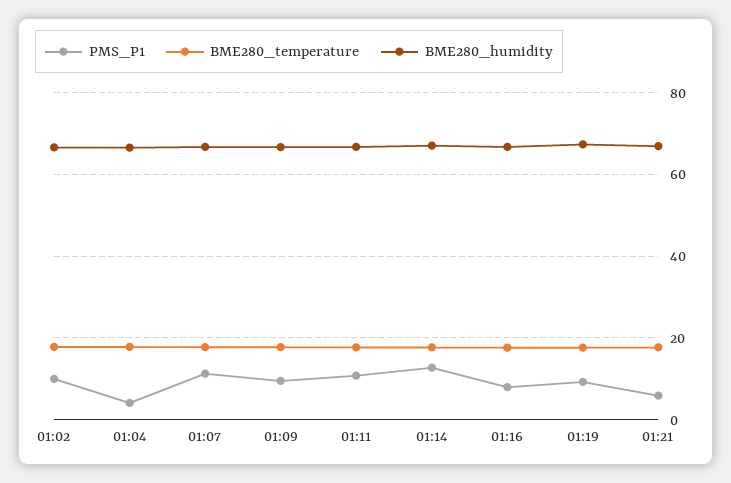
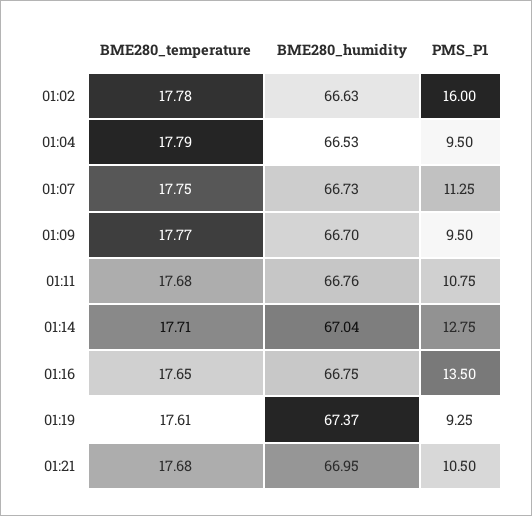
  {
    "PMS_P1": {
-     "01:02": 10,
+     "01:02": 16,
-     "01:04": 4,
+     "01:04": 9.5,
      "01:07": 11.25,
      "01:09": 9.5,
      "01:11": 10.75,
      "01:14": 12.75,
-     "01:16": 8,
+     "01:16": 13.5,
      "01:19": 9.25,
-     "01:21": 6
+     "01:21": 10.5
    },
    "BME280_temperature": {
      "01:02": 17.78,
      "01:04": 17.79,
      "01:07": 17.75,
      "01:09": 17.77,
      "01:11": 17.68,
      "01:14": 17.71,
      "01:16": 17.65,
      "01:19": 17.61,
      "01:21": 17.68
    },
    "BME280_humidity": {
      "01:02": 66.63,
      "01:04": 66.53,
      "01:07": 66.73,
      "01:09": 66.7,
      "01:11": 66.76,
      "01:14": 67.04,
      "01:16": 66.75,
      "01:19": 67.37,
      "01:21": 66.95
    }
  }

